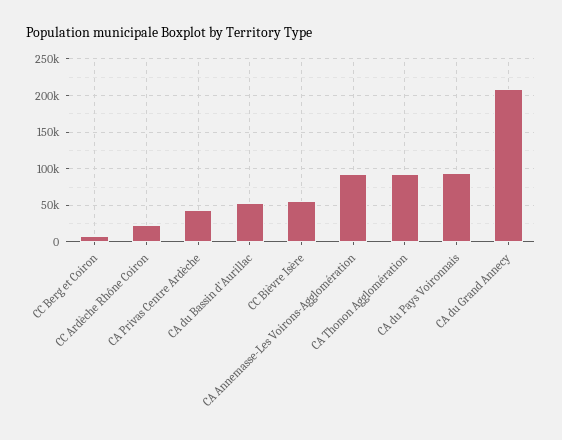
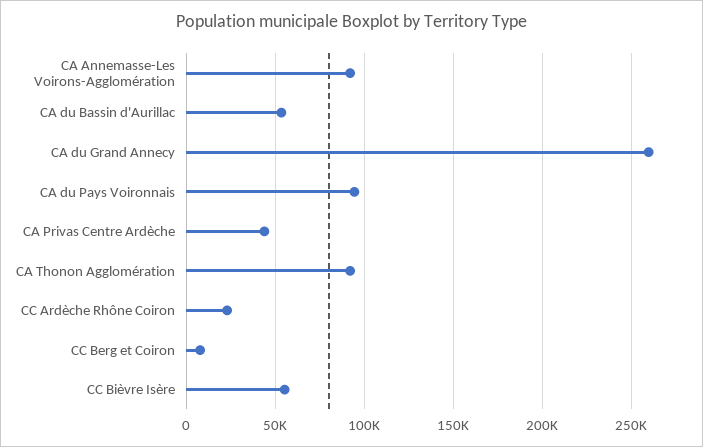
  {
    "CC Berg et Coiron": 10000,
    "CC Ardèche Rhône Coiron": 25000,
    "CA Privas Centre Ardèche": 45000,
    "CA du Bassin d'Aurillac": 55000,
    "CC Bièvre Isère": 55000,
    "CA Annemasse-Les Voirons-Agglomération": 90000,
    "CA Thonon Agglomération": 90000,
    "CA du Pays Voironnais": 95000,
-   "CA du Grand Annecy": 210000
+   "CA du Grand Annecy": 260000
  }

